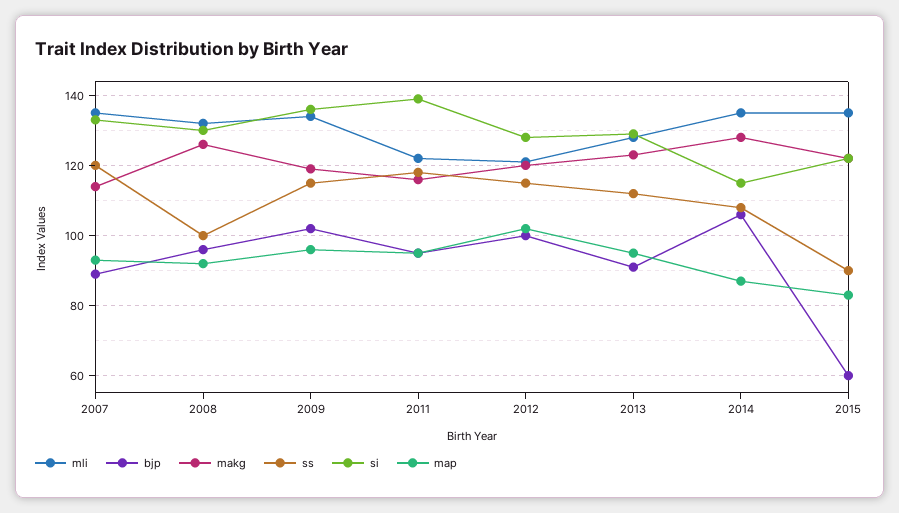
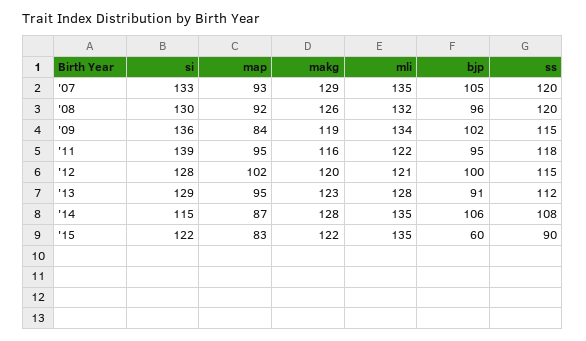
  {
    "mli": {
      "2007": 135,
      "2008": 132,
      "2009": 134,
      "2011": 122,
      "2012": 121,
      "2013": 128,
      "2014": 135,
      "2015": 135
    },
    "bjp": {
-     "2007": 90,
+     "2007": 105,
      "2008": 96,
      "2009": 102,
      "2011": 95,
      "2012": 100,
      "2013": 91,
      "2014": 106,
      "2015": 60
    },
    "makg": {
-     "2007": 115,
+     "2007": 129,
      "2008": 126,
      "2009": 119,
      "2011": 116,
      "2012": 120,
      "2013": 123,
      "2014": 128,
      "2015": 122
    },
    "ss": {
      "2007": 120,
-     "2008": 100,
+     "2008": 120,
      "2009": 115,
      "2011": 118,
      "2012": 115,
      "2013": 112,
      "2014": 108,
      "2015": 90
    },
    "si": {
      "2007": 133,
      "2008": 130,
      "2009": 136,
      "2011": 139,
      "2012": 128,
      "2013": 129,
      "2014": 115,
      "2015": 122
    },
    "map": {
      "2007": 93,
      "2008": 92,
-     "2009": 95,
+     "2009": 84,
      "2011": 95,
      "2012": 102,
      "2013": 95,
      "2014": 87,
      "2015": 83
    }
  }

